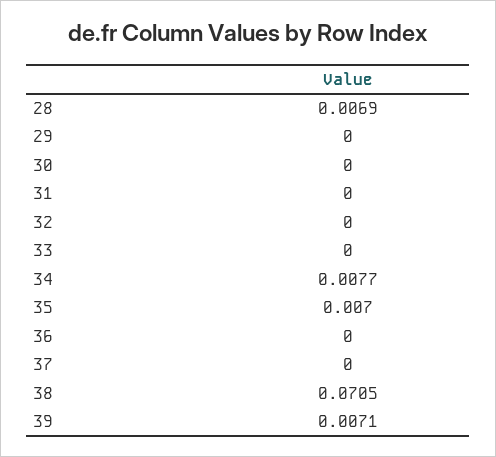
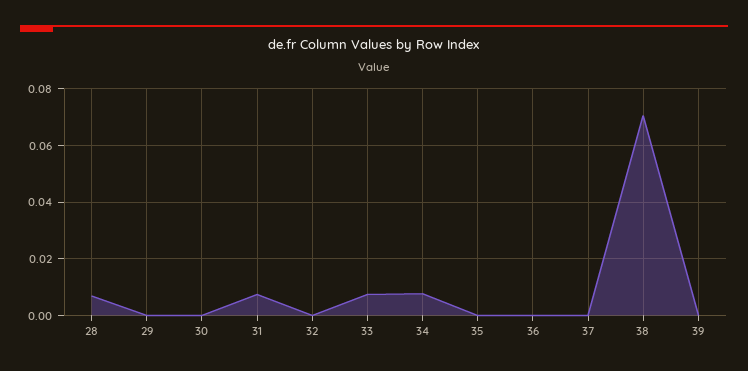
  {
    "28": 0.0069,
    "29": 0,
    "30": 0,
-   "31": 0,
+   "31": 0.0075,
    "32": 0,
-   "33": 0,
+   "33": 0.0075,
    "34": 0.0077,
-   "35": 0.007,
+   "35": 0,
    "36": 0,
    "37": 0,
    "38": 0.0705,
-   "39": 0.0071
+   "39": 0
  }

